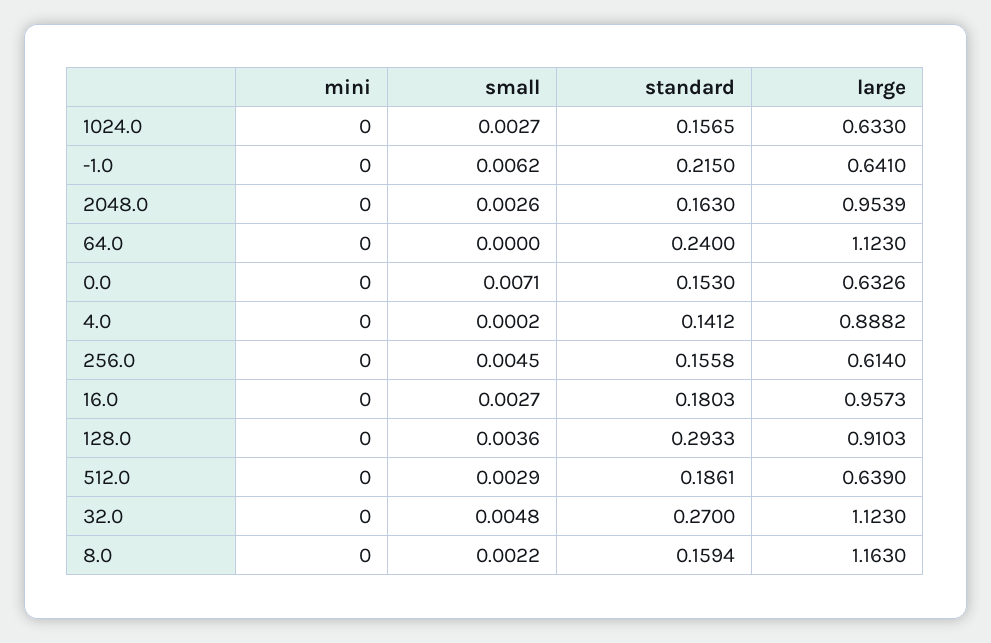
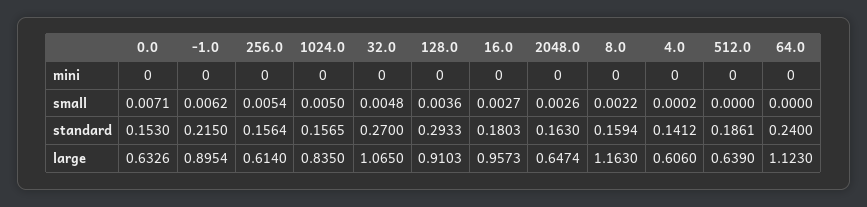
  {
    "mini": {
      "1024.0": 0,
      "-1.0": 0,
      "2048.0": 0,
      "64.0": 0,
      "0.0": 0,
      "4.0": 0,
      "256.0": 0,
      "16.0": 0,
      "128.0": 0,
      "512.0": 0,
      "32.0": 0,
      "8.0": 0
    },
    "small": {
-     "1024.0": 0.0027,
+     "1024.0": 0.005,
      "-1.0": 0.0062,
      "2048.0": 0.0026,
      "64.0": 0,
      "0.0": 0.0071,
      "4.0": 0.0002,
-     "256.0": 0.0045,
+     "256.0": 0.0054,
      "16.0": 0.0027,
      "128.0": 0.0036,
-     "512.0": 0.0029,
+     "512.0": 0,
      "32.0": 0.0048,
      "8.0": 0.0022
    },
    "standard": {
      "1024.0": 0.1565,
      "-1.0": 0.215,
      "2048.0": 0.163,
      "64.0": 0.24,
      "0.0": 0.153,
      "4.0": 0.1412,
-     "256.0": 0.1558,
+     "256.0": 0.1564,
      "16.0": 0.1803,
      "128.0": 0.2933,
      "512.0": 0.1861,
      "32.0": 0.27,
      "8.0": 0.1594
    },
    "large": {
-     "1024.0": 0.633,
+     "1024.0": 0.835,
-     "-1.0": 0.641,
+     "-1.0": 0.8954,
-     "2048.0": 0.9539,
+     "2048.0": 0.6474,
      "64.0": 1.123,
      "0.0": 0.6326,
-     "4.0": 0.8882,
+     "4.0": 0.606,
      "256.0": 0.614,
      "16.0": 0.9573,
      "128.0": 0.9103,
      "512.0": 0.639,
-     "32.0": 1.123,
+     "32.0": 1.065,
      "8.0": 1.163
    }
  }

